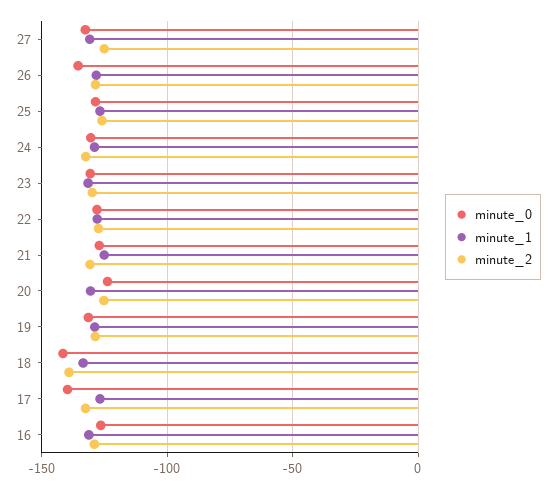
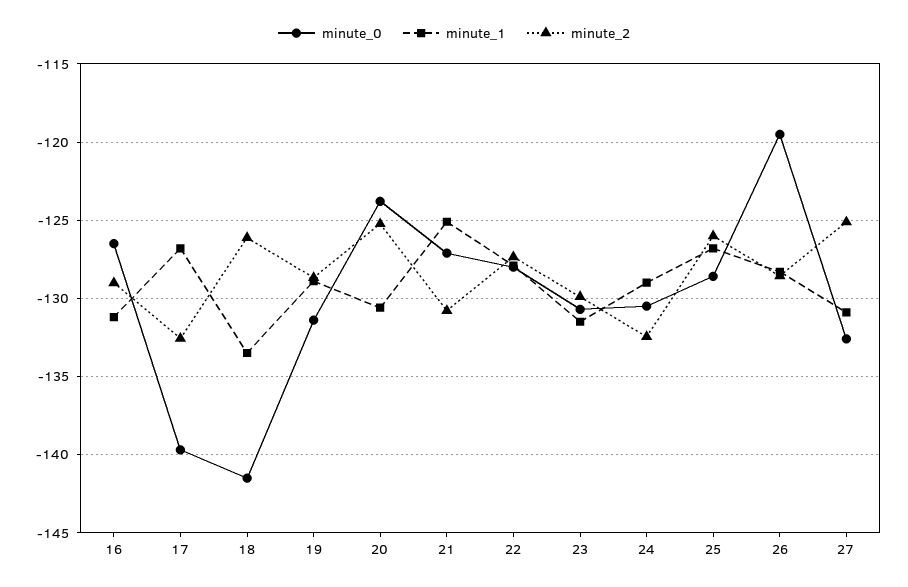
  {
    "minute_0": {
      "27": -132.5,
-     "26": -135,
+     "26": -119.5,
      "25": -128.5,
      "24": -130.5,
      "23": -130.5,
      "22": -128,
      "21": -127,
      "20": -124,
      "19": -131.5,
      "18": -141.5,
      "17": -139.5,
      "16": -126.5
    },
    "minute_1": {
      "27": -131,
      "26": -128.5,
      "25": -127,
      "24": -129,
      "23": -131.5,
      "22": -128,
      "21": -125,
      "20": -130.5,
      "19": -129,
      "18": -133.5,
      "17": -127,
      "16": -131
    },
    "minute_2": {
      "27": -125,
      "26": -128.5,
      "25": -126,
      "24": -132.5,
      "23": -130,
      "22": -127.5,
      "21": -131,
      "20": -125,
      "19": -128.5,
-     "18": -140,
+     "18": -126,
      "17": -132.5,
      "16": -129
    }
  }

